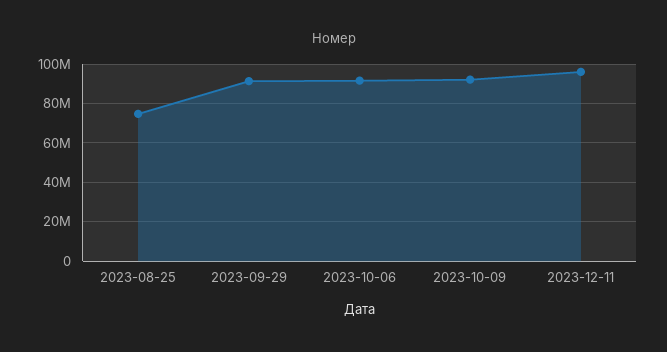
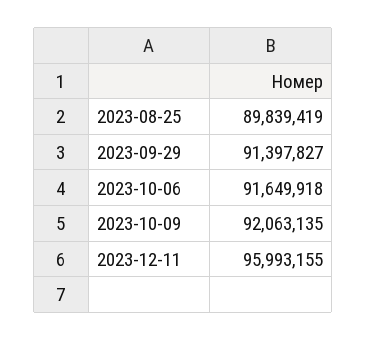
  {
-   "2023-08-25": 75000000,
+   "2023-08-25": 89839419,
    "2023-09-29": 91397827,
    "2023-10-06": 91649918,
    "2023-10-09": 92063135,
    "2023-12-11": 95993155
  }

